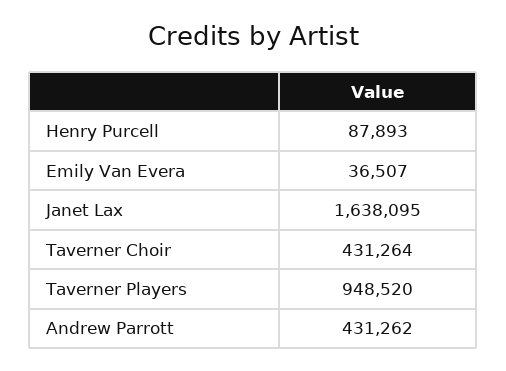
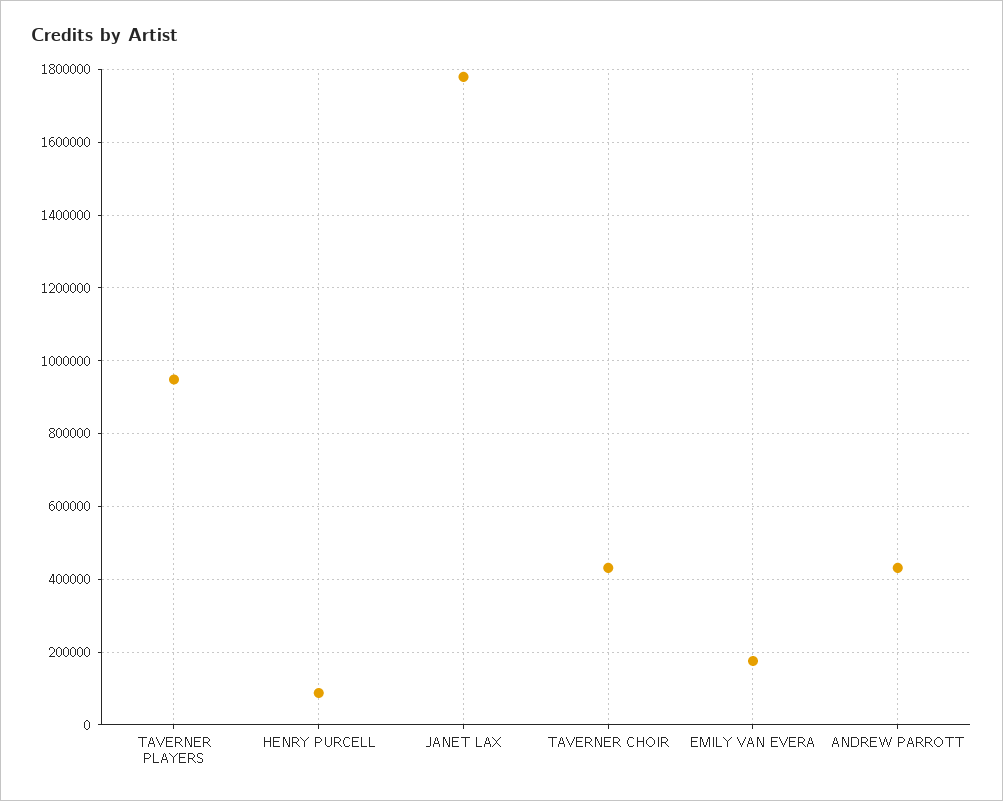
  {
    "Henry Purcell": 87893,
-   "Emily Van Evera": 36507,
+   "Emily Van Evera": 180000,
-   "Janet Lax": 1638095,
+   "Janet Lax": 1780000,
    "Taverner Choir": 431264,
    "Taverner Players": 948520,
    "Andrew Parrott": 431262
  }

